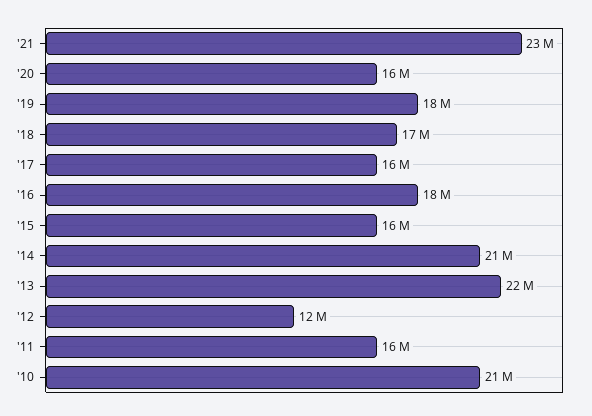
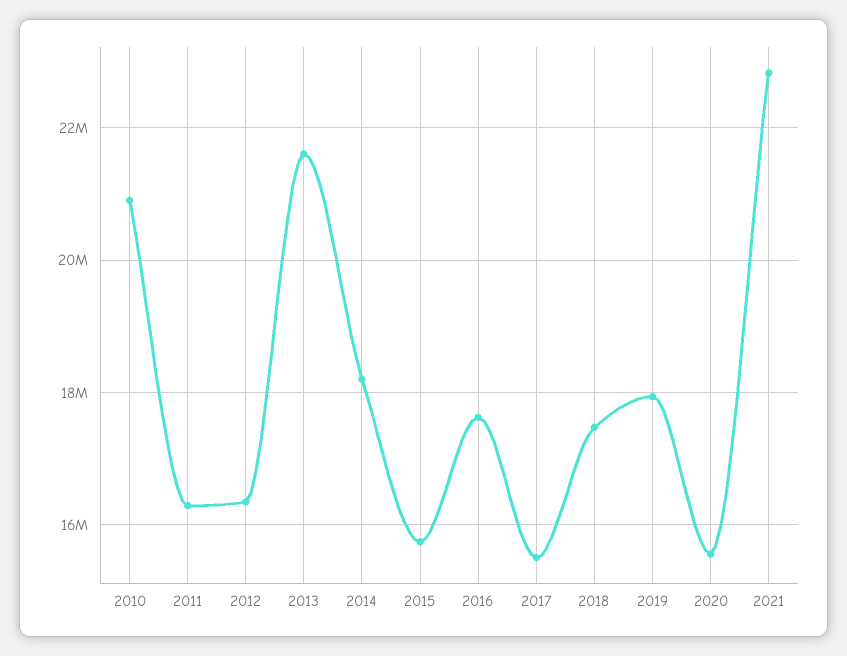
  {
    "'21": 23000000,
    "'20": 16000000,
    "'19": 18000000,
    "'18": 17000000,
    "'17": 16000000,
    "'16": 18000000,
    "'15": 16000000,
-   "'14": 21000000,
+   "'14": 18200000,
    "'13": 22000000,
-   "'12": 12000000,
+   "'12": 16400000,
    "'11": 16000000,
    "'10": 21000000
  }

